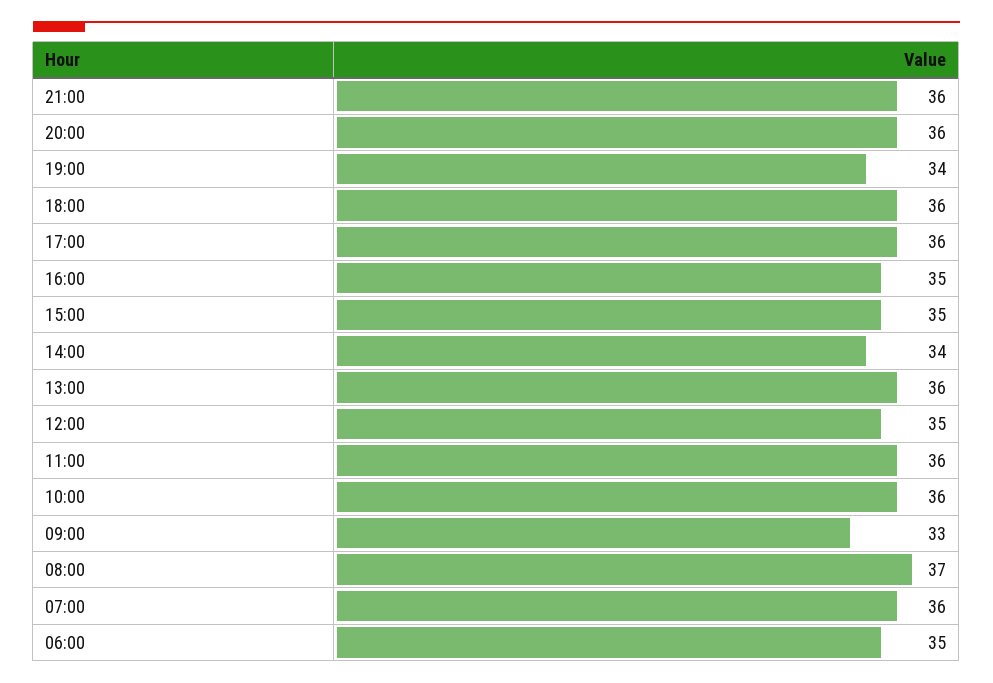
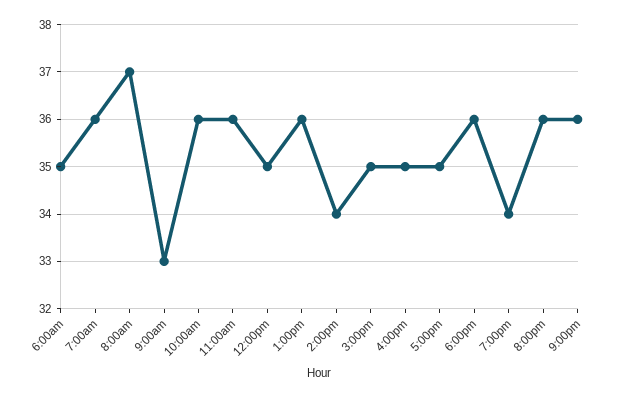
  {
    "21:00": 36,
    "20:00": 36,
    "19:00": 34,
    "18:00": 36,
-   "17:00": 36,
+   "17:00": 35,
    "16:00": 35,
    "15:00": 35,
    "14:00": 34,
    "13:00": 36,
    "12:00": 35,
    "11:00": 36,
    "10:00": 36,
    "09:00": 33,
    "08:00": 37,
    "07:00": 36,
    "06:00": 35
  }

